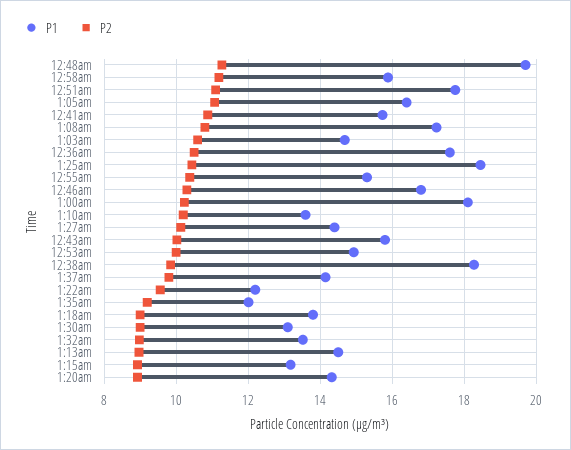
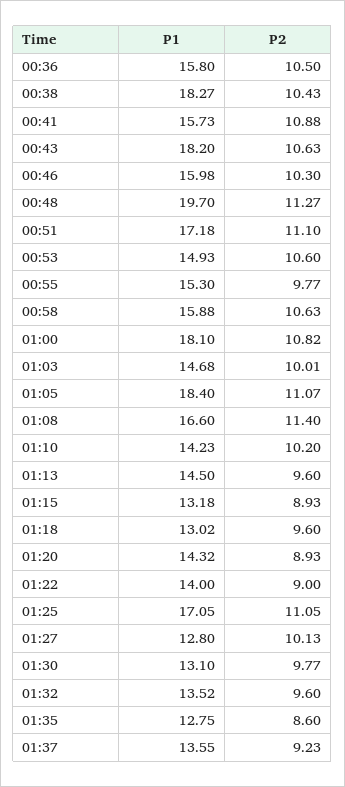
  {
    "P1": {
      "12:48am": 19.7,
      "12:58am": 15.88,
-     "12:51am": 17.8,
+     "12:51am": 17.18,
-     "1:05am": 16.4,
+     "1:05am": 18.4,
      "12:41am": 15.73,
-     "1:08am": 17.2,
+     "1:08am": 16.6,
      "1:03am": 14.68,
-     "12:36am": 17.6,
+     "12:36am": 15.8,
-     "1:25am": 18.4,
+     "1:25am": 17.05,
      "12:55am": 15.3,
-     "12:46am": 16.8,
+     "12:46am": 15.98,
      "1:00am": 18.1,
-     "1:10am": 13.6,
+     "1:10am": 14.23,
-     "1:27am": 14.4,
+     "1:27am": 12.8,
-     "12:43am": 15.8,
+     "12:43am": 18.2,
      "12:53am": 14.93,
      "12:38am": 18.27,
-     "1:37am": 14.2,
+     "1:37am": 13.55,
-     "1:22am": 12.2,
+     "1:22am": 14,
-     "1:35am": 12,
+     "1:35am": 12.75,
-     "1:18am": 13.8,
+     "1:18am": 13.02,
      "1:30am": 13.1,
      "1:32am": 13.52,
      "1:13am": 14.5,
      "1:15am": 13.18,
      "1:20am": 14.32
    },
    "P2": {
      "12:48am": 11.27,
-     "12:58am": 11.2,
+     "12:58am": 10.63,
      "12:51am": 11.1,
      "1:05am": 11.07,
      "12:41am": 10.88,
-     "1:08am": 10.8,
+     "1:08am": 11.4,
-     "1:03am": 10.6,
+     "1:03am": 10.01,
      "12:36am": 10.5,
-     "1:25am": 10.4,
+     "1:25am": 11.05,
-     "12:55am": 10.4,
+     "12:55am": 9.77,
      "12:46am": 10.3,
-     "1:00am": 10.2,
+     "1:00am": 10.82,
      "1:10am": 10.2,
      "1:27am": 10.13,
-     "12:43am": 10,
+     "12:43am": 10.63,
-     "12:53am": 10,
+     "12:53am": 10.6,
-     "12:38am": 9.8,
+     "12:38am": 10.43,
-     "1:37am": 9.8,
+     "1:37am": 9.23,
-     "1:22am": 9.6,
+     "1:22am": 9,
-     "1:35am": 9.2,
+     "1:35am": 8.6,
-     "1:18am": 9,
+     "1:18am": 9.6,
-     "1:30am": 9,
+     "1:30am": 9.77,
-     "1:32am": 9,
+     "1:32am": 9.6,
-     "1:13am": 9,
+     "1:13am": 9.6,
      "1:15am": 8.93,
      "1:20am": 8.93
    }
  }

